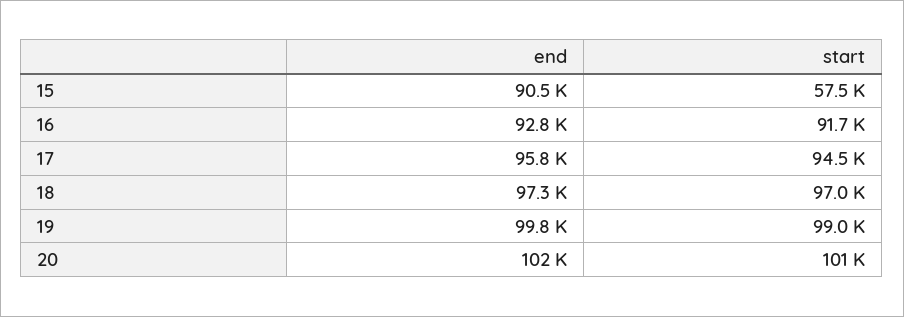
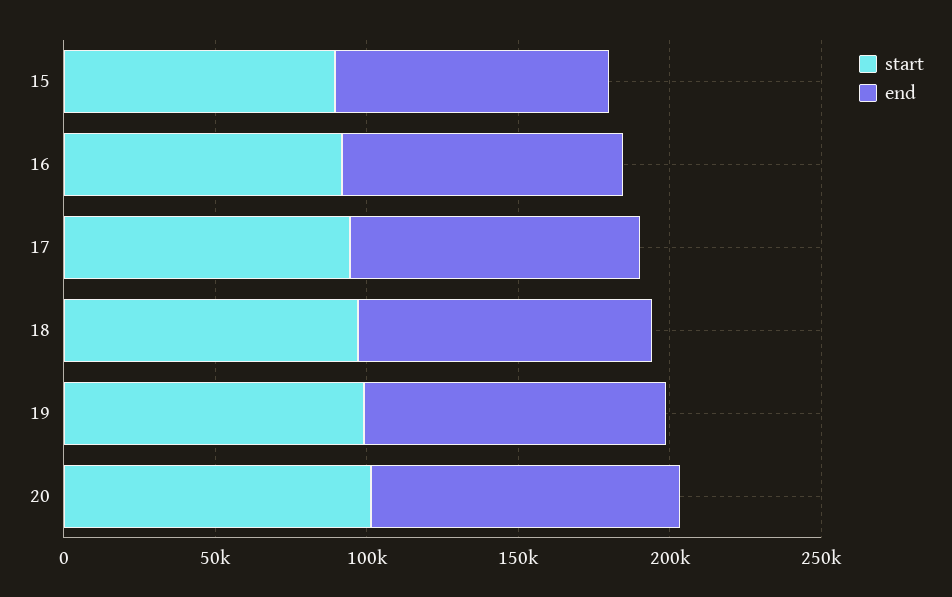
  {
    "end": {
      "15": 90500,
      "16": 92800,
      "17": 95800,
      "18": 97300,
      "19": 99800,
      "20": 102000
    },
    "start": {
-     "15": 57500,
+     "15": 90000,
      "16": 91700,
      "17": 94500,
      "18": 97000,
      "19": 99000,
      "20": 101000
    }
  }

